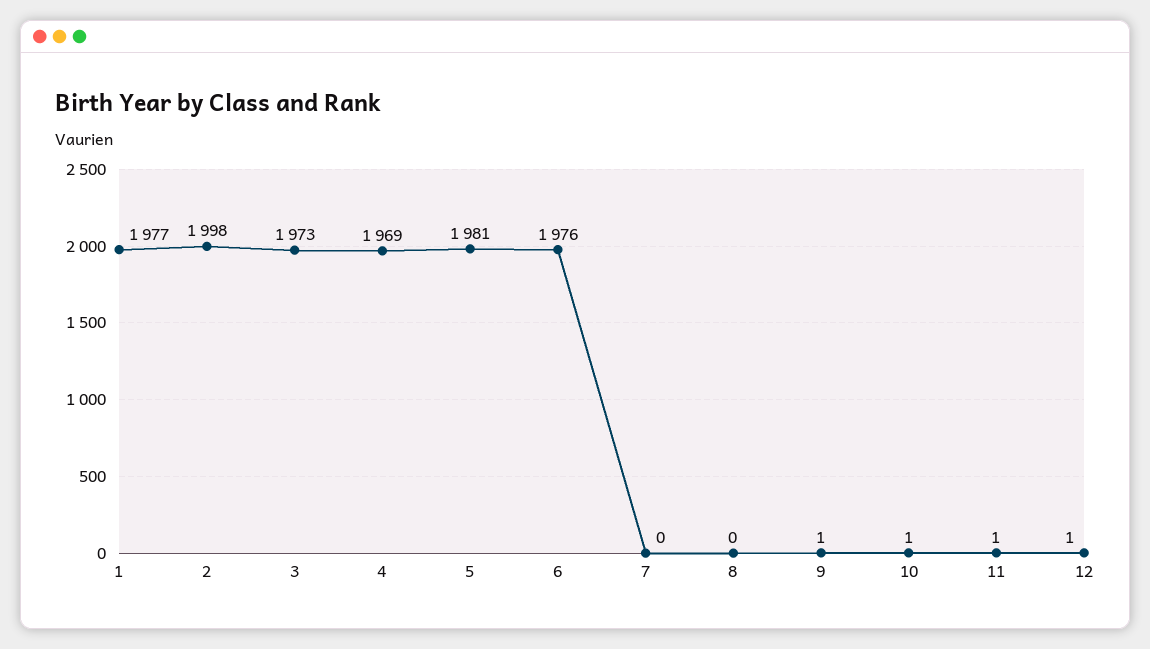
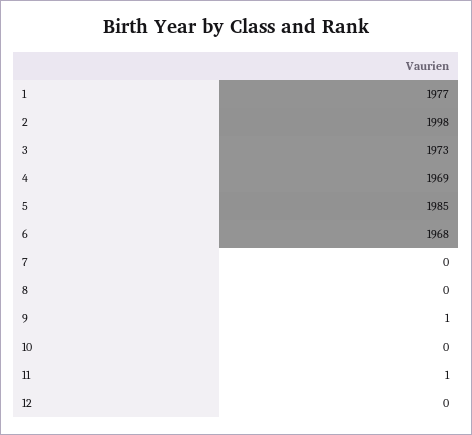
  {
    "1": 1977,
    "2": 1998,
    "3": 1973,
    "4": 1969,
-   "5": 1981,
+   "5": 1985,
-   "6": 1976,
+   "6": 1968,
    "7": 0,
    "8": 0,
    "9": 1,
-   "10": 1,
+   "10": 0,
    "11": 1,
-   "12": 1
+   "12": 0
  }

